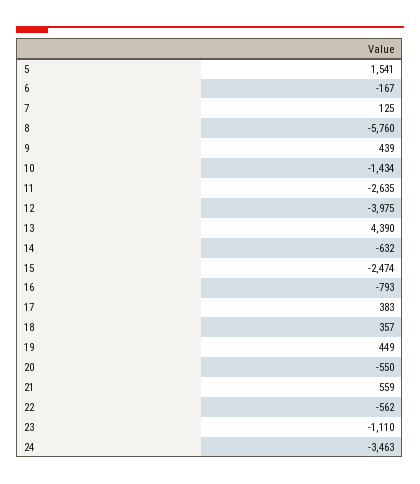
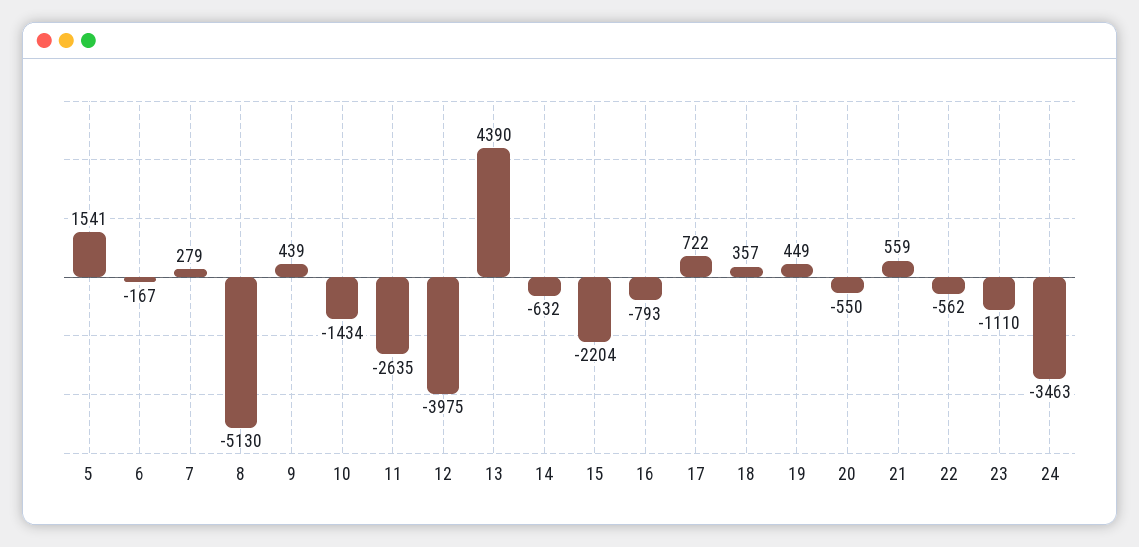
  {
    "5": 1541,
    "6": -167,
-   "7": 125,
+   "7": 279,
-   "8": -5760,
+   "8": -5130,
    "9": 439,
    "10": -1434,
    "11": -2635,
    "12": -3975,
    "13": 4390,
    "14": -632,
-   "15": -2474,
+   "15": -2204,
    "16": -793,
-   "17": 383,
+   "17": 722,
    "18": 357,
    "19": 449,
    "20": -550,
    "21": 559,
    "22": -562,
    "23": -1110,
    "24": -3463
  }

